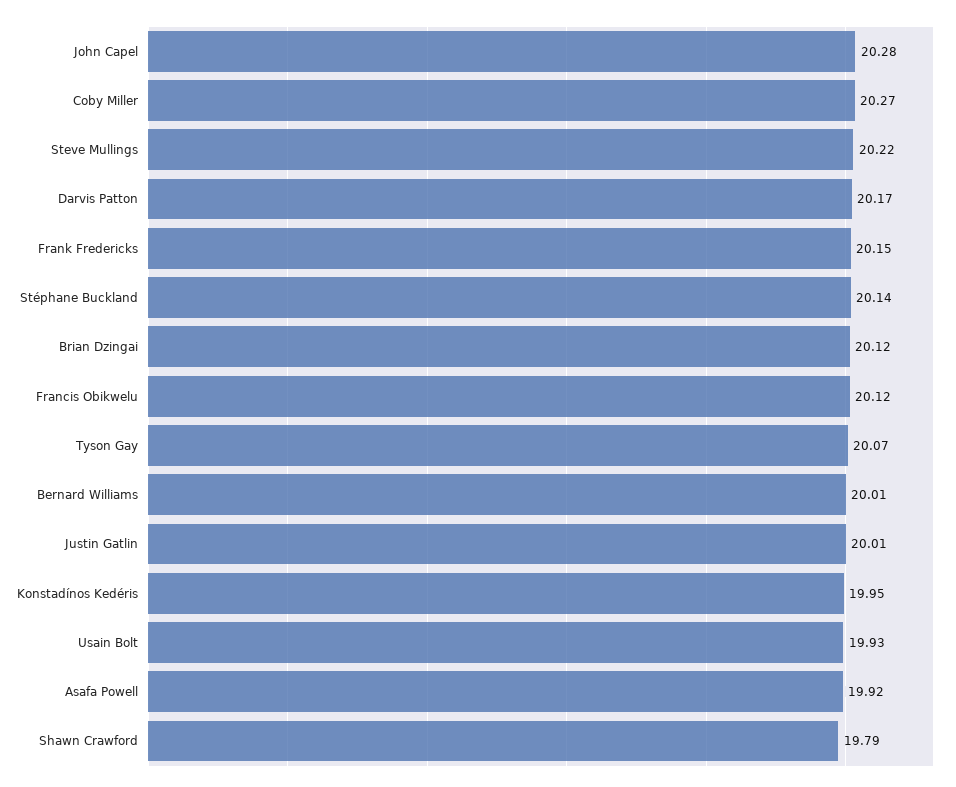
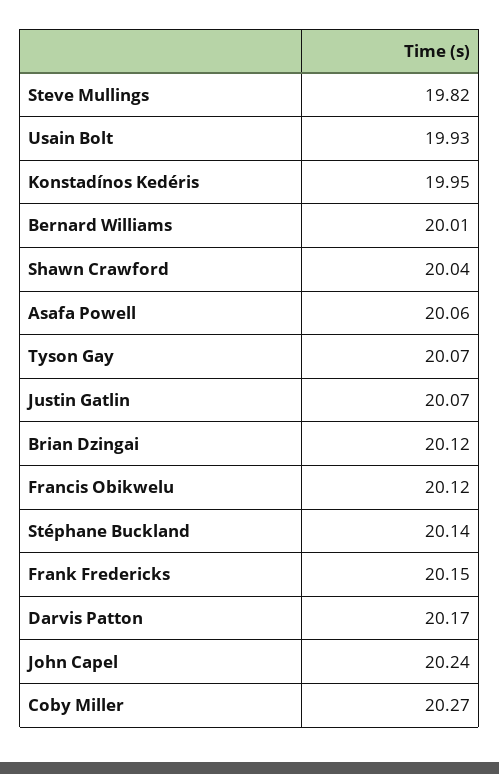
  {
-   "John Capel": 20.28,
+   "John Capel": 20.24,
    "Coby Miller": 20.27,
-   "Steve Mullings": 20.22,
+   "Steve Mullings": 19.82,
    "Darvis Patton": 20.17,
    "Frank Fredericks": 20.15,
    "Stéphane Buckland": 20.14,
    "Brian Dzingai": 20.12,
    "Francis Obikwelu": 20.12,
    "Tyson Gay": 20.07,
    "Bernard Williams": 20.01,
-   "Justin Gatlin": 20.01,
+   "Justin Gatlin": 20.07,
    "Konstadínos Kedéris": 19.95,
    "Usain Bolt": 19.93,
-   "Asafa Powell": 19.92,
+   "Asafa Powell": 20.06,
-   "Shawn Crawford": 19.79
+   "Shawn Crawford": 20.04
  }

